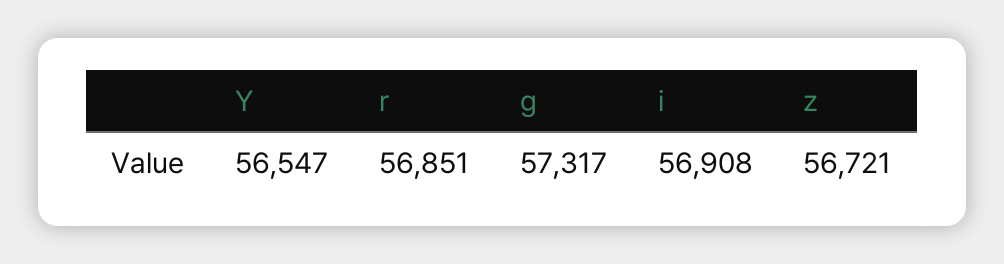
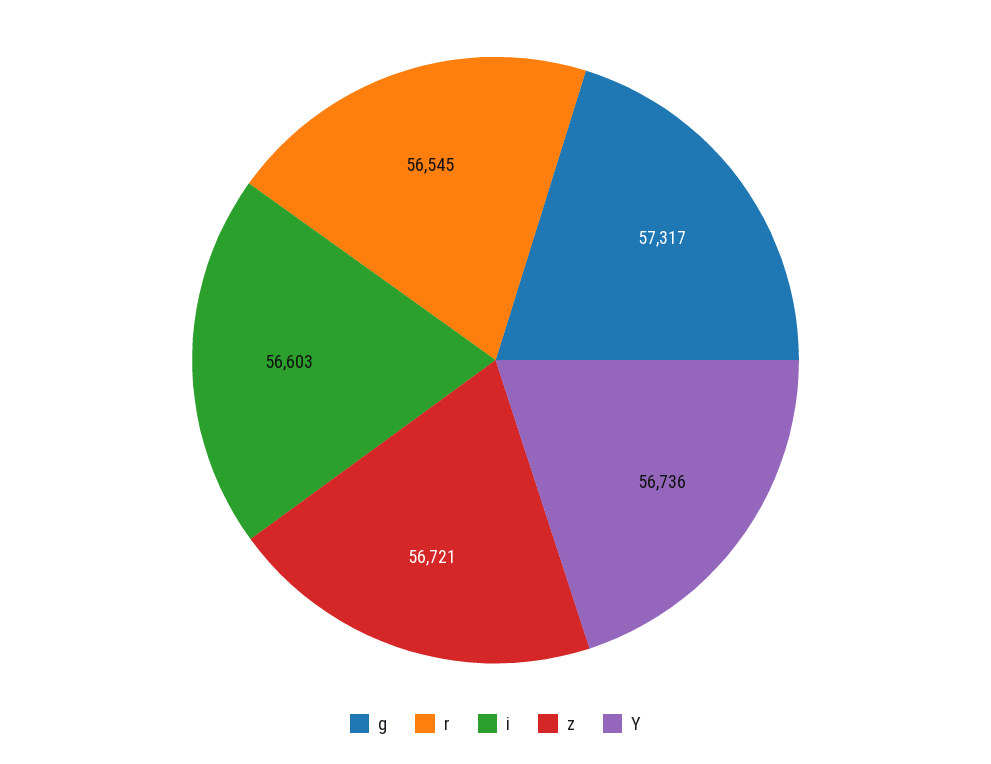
  {
-   "Y": 56547,
+   "Y": 56736,
-   "r": 56851,
+   "r": 56545,
    "g": 57317,
-   "i": 56908,
+   "i": 56603,
    "z": 56721
  }

